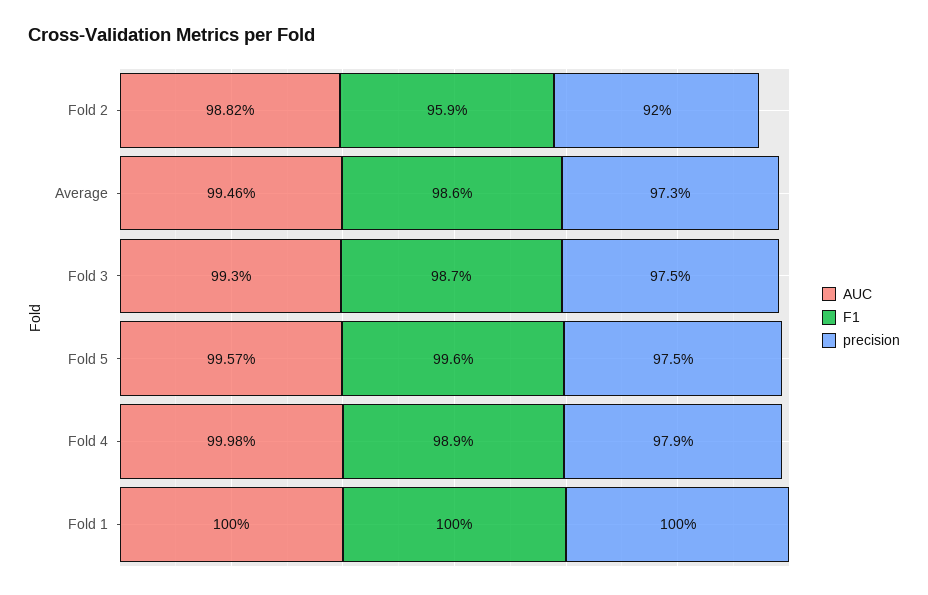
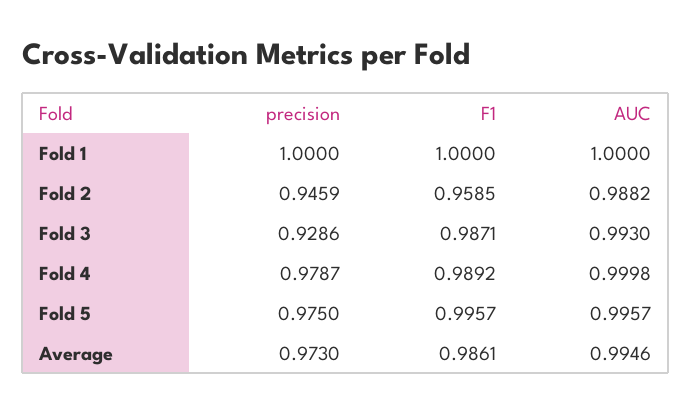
  {
    "AUC": {
      "Fold 2": 0.9882,
      "Average": 0.9946,
      "Fold 3": 0.993,
      "Fold 5": 0.9957,
      "Fold 4": 0.9998,
      "Fold 1": 1
    },
    "F1": {
      "Fold 2": 0.9585,
      "Average": 0.9861,
      "Fold 3": 0.9871,
      "Fold 5": 0.9957,
      "Fold 4": 0.9892,
      "Fold 1": 1
    },
    "precision": {
-     "Fold 2": 0.92,
+     "Fold 2": 0.9459,
      "Average": 0.973,
-     "Fold 3": 0.975,
+     "Fold 3": 0.9286,
      "Fold 5": 0.975,
      "Fold 4": 0.9787,
      "Fold 1": 1
    }
  }

